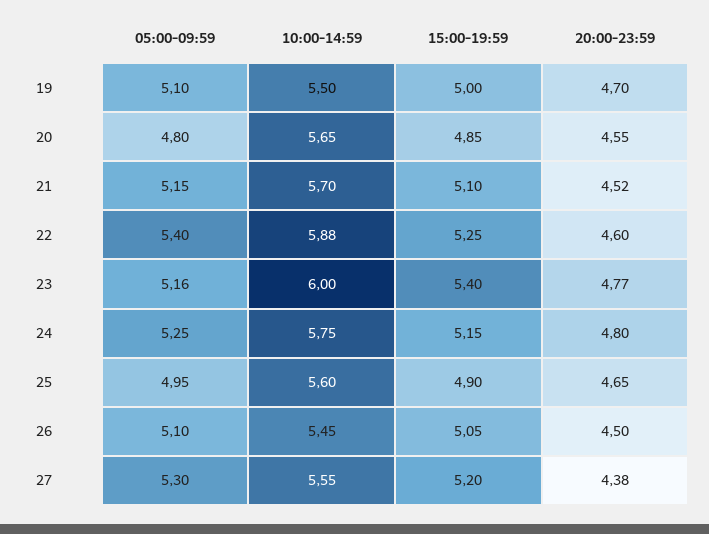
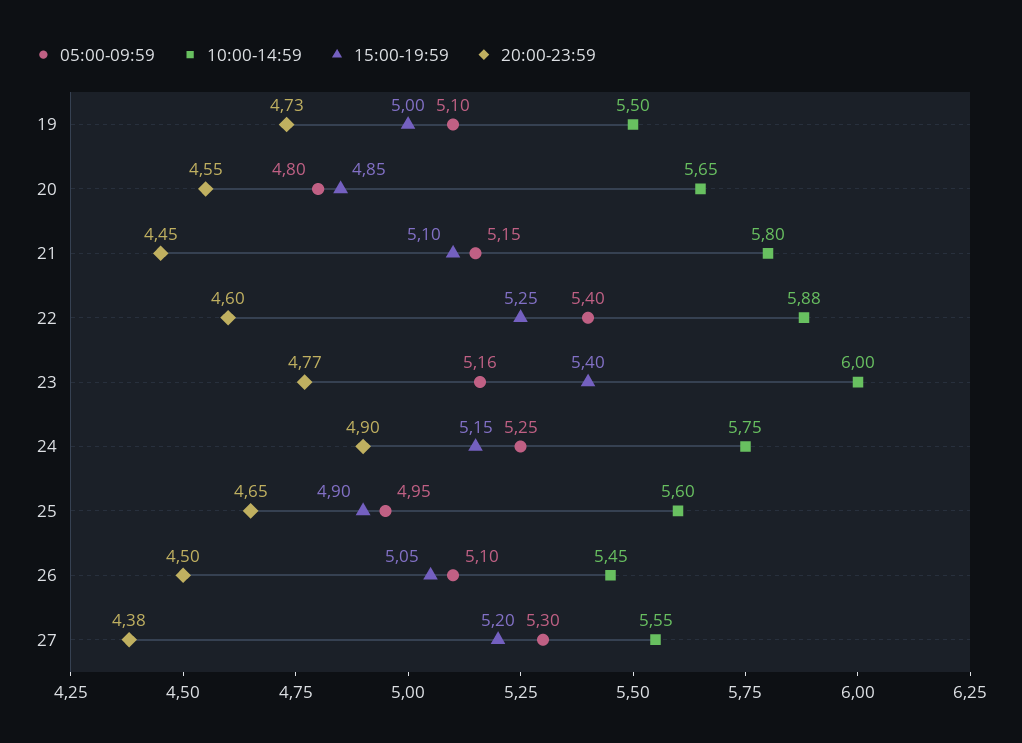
  {
    "05:00-09:59": {
      "19": 5.1,
      "20": 4.8,
      "21": 5.15,
      "22": 5.4,
      "23": 5.16,
      "24": 5.25,
      "25": 4.95,
      "26": 5.1,
      "27": 5.3
    },
    "10:00-14:59": {
      "19": 5.5,
      "20": 5.65,
-     "21": 5.7,
+     "21": 5.8,
      "22": 5.88,
      "23": 6,
      "24": 5.75,
      "25": 5.6,
      "26": 5.45,
      "27": 5.55
    },
    "15:00-19:59": {
      "19": 5,
      "20": 4.85,
      "21": 5.1,
      "22": 5.25,
      "23": 5.4,
      "24": 5.15,
      "25": 4.9,
      "26": 5.05,
      "27": 5.2
    },
    "20:00-23:59": {
-     "19": 4.7,
+     "19": 4.73,
      "20": 4.55,
-     "21": 4.52,
+     "21": 4.45,
      "22": 4.6,
      "23": 4.77,
-     "24": 4.8,
+     "24": 4.9,
      "25": 4.65,
      "26": 4.5,
      "27": 4.38
    }
  }

